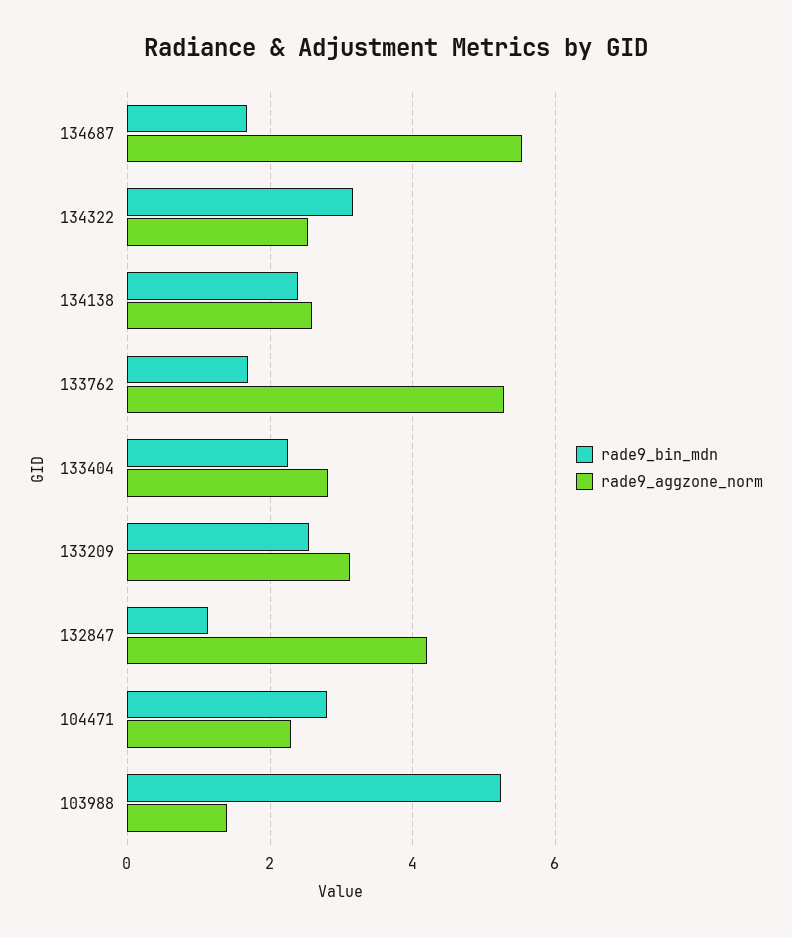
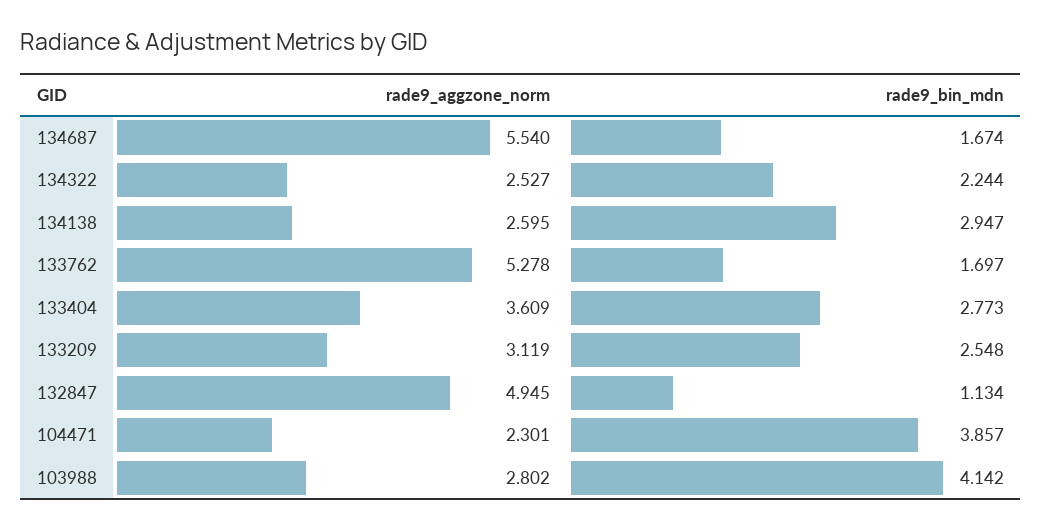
  {
    "rade9_bin_mdn": {
      "134687": 1.674,
-     "134322": 3.2,
+     "134322": 2.244,
-     "134138": 2.4,
+     "134138": 2.947,
      "133762": 1.697,
-     "133404": 2.2,
+     "133404": 2.773,
      "133209": 2.548,
      "132847": 1.134,
-     "104471": 2.8,
+     "104471": 3.857,
-     "103988": 5.2
+     "103988": 4.142
    },
    "rade9_aggzone_norm": {
      "134687": 5.54,
      "134322": 2.527,
      "134138": 2.595,
      "133762": 5.278,
-     "133404": 2.8,
+     "133404": 3.609,
      "133209": 3.119,
-     "132847": 4.2,
+     "132847": 4.945,
      "104471": 2.301,
-     "103988": 1.4
+     "103988": 2.802
    }
  }

